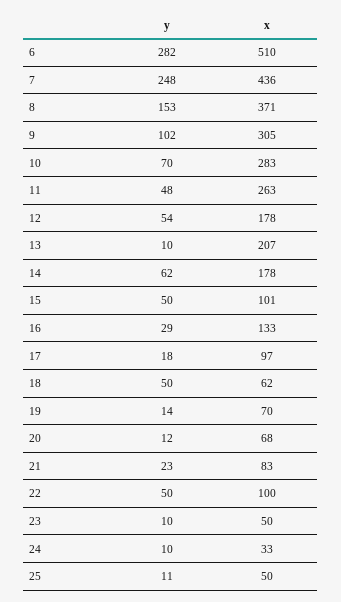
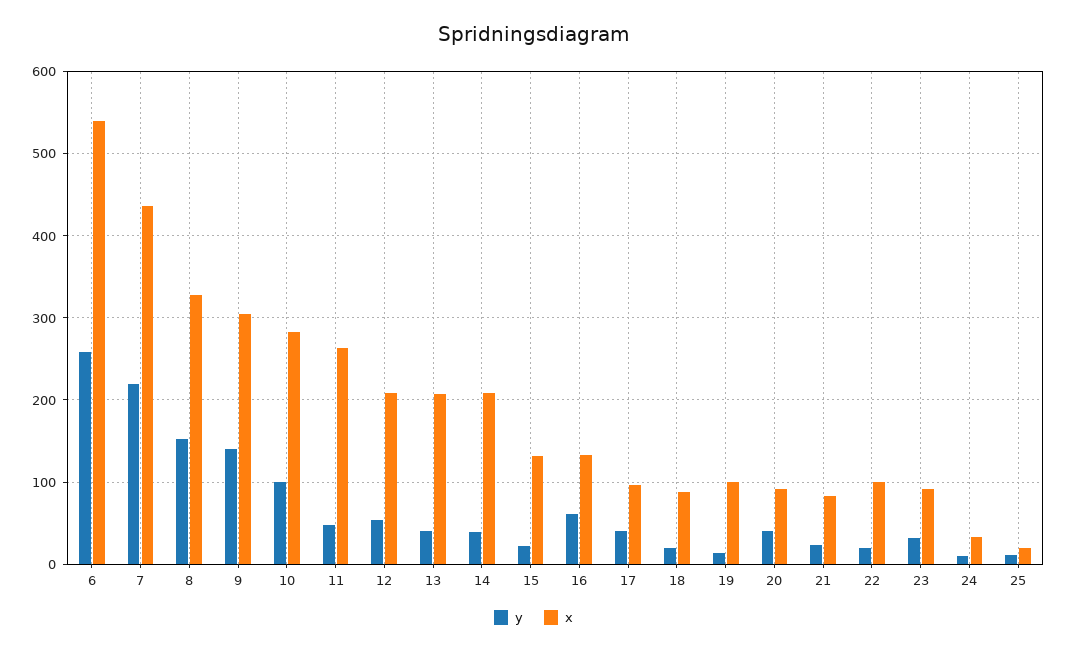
  {
    "y": {
-     "6": 282,
+     "6": 260,
-     "7": 248,
+     "7": 220,
      "8": 153,
-     "9": 102,
+     "9": 140,
-     "10": 70,
+     "10": 100,
      "11": 48,
      "12": 54,
-     "13": 10,
+     "13": 40,
-     "14": 62,
+     "14": 40,
-     "15": 50,
+     "15": 20,
-     "16": 29,
+     "16": 60,
-     "17": 18,
+     "17": 40,
-     "18": 50,
+     "18": 20,
      "19": 14,
-     "20": 12,
+     "20": 40,
      "21": 23,
-     "22": 50,
+     "22": 20,
-     "23": 10,
+     "23": 30,
      "24": 10,
      "25": 11
    },
    "x": {
-     "6": 510,
+     "6": 540,
      "7": 436,
-     "8": 371,
+     "8": 330,
      "9": 305,
      "10": 283,
      "11": 263,
-     "12": 178,
+     "12": 210,
      "13": 207,
-     "14": 178,
+     "14": 210,
-     "15": 101,
+     "15": 130,
      "16": 133,
      "17": 97,
-     "18": 62,
+     "18": 90,
-     "19": 70,
+     "19": 100,
-     "20": 68,
+     "20": 90,
      "21": 83,
      "22": 100,
-     "23": 50,
+     "23": 90,
      "24": 33,
-     "25": 50
+     "25": 20
    }
  }

